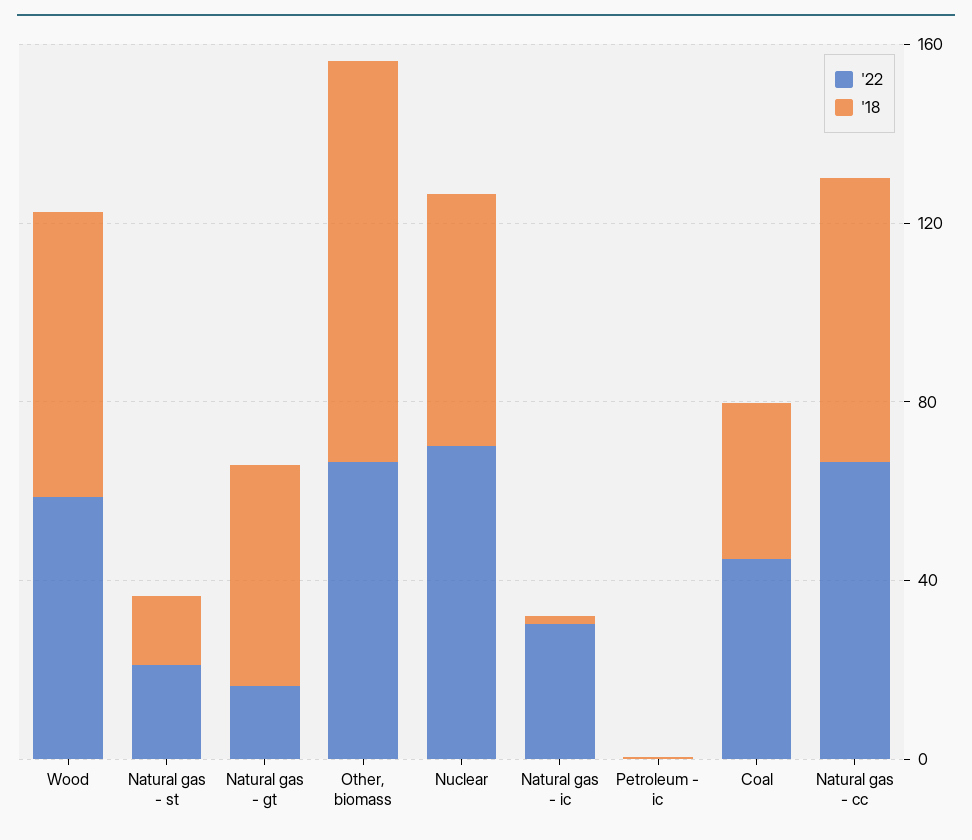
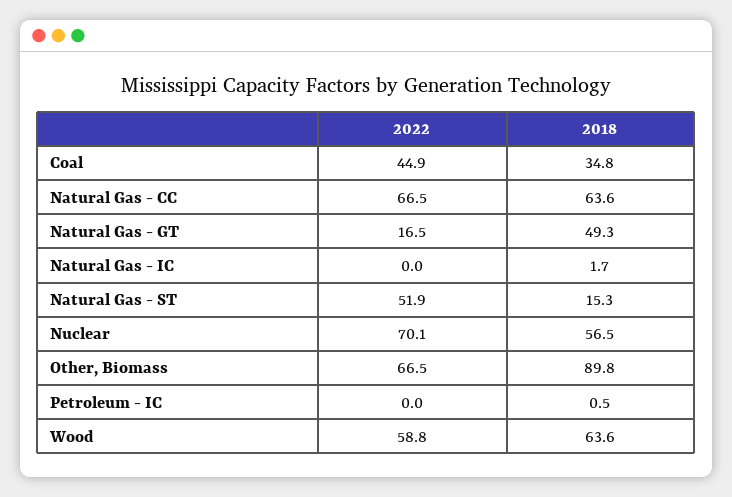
  {
    "'22": {
      "Wood": 58.8,
-     "Natural gas - st": 20,
+     "Natural gas - st": 51.9,
      "Natural gas - gt": 16.5,
      "Other, biomass": 66.5,
      "Nuclear": 70.1,
-     "Natural gas - ic": 30,
+     "Natural gas - ic": 0,
      "Petroleum - ic": 0,
      "Coal": 44.9,
      "Natural gas - cc": 66.5
    },
    "'18": {
      "Wood": 63.6,
      "Natural gas - st": 15.3,
      "Natural gas - gt": 49.3,
      "Other, biomass": 89.8,
      "Nuclear": 56.5,
      "Natural gas - ic": 1.7,
      "Petroleum - ic": 0.5,
      "Coal": 34.8,
      "Natural gas - cc": 63.6
    }
  }

